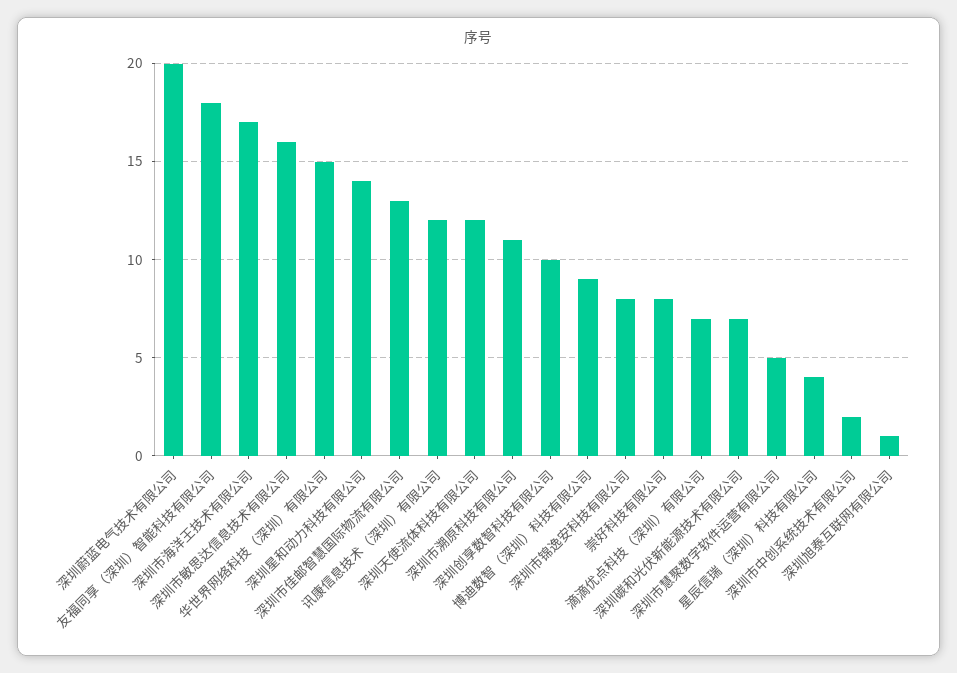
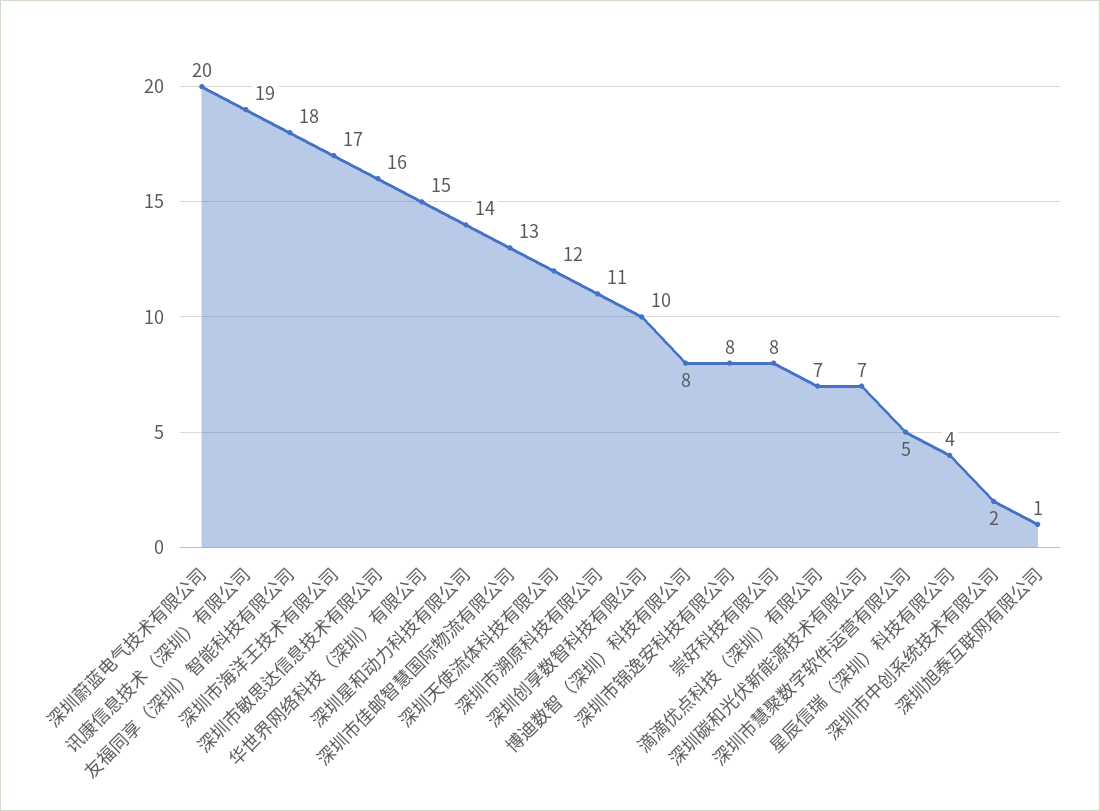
  {
    "深圳蔚蓝电气技术有限公司": 20,
    "友福同享（深圳）智能科技有限公司": 18,
    "深圳市海洋王技术有限公司": 17,
    "深圳市敏思达信息技术有限公司": 16,
    "华世界网络科技（深圳）有限公司": 15,
    "深圳星和动力科技有限公司": 14,
    "深圳市佳邮智慧国际物流有限公司": 13,
-   "讯康信息技术（深圳）有限公司": 12,
+   "讯康信息技术（深圳）有限公司": 19,
    "深圳天使流体科技有限公司": 12,
    "深圳市溯原科技有限公司": 11,
    "深圳创享数智科技有限公司": 10,
-   "博迪数智（深圳）科技有限公司": 9,
+   "博迪数智（深圳）科技有限公司": 8,
    "深圳市锦逸安科技有限公司": 8,
    "崇好科技有限公司": 8,
    "滴滴优点科技（深圳）有限公司": 7,
    "深圳碳和光伏新能源技术有限公司": 7,
    "深圳市慧聚数字软件运营有限公司": 5,
    "星辰信瑞（深圳）科技有限公司": 4,
    "深圳市中创系统技术有限公司": 2,
    "深圳旭泰互联网有限公司": 1
  }

